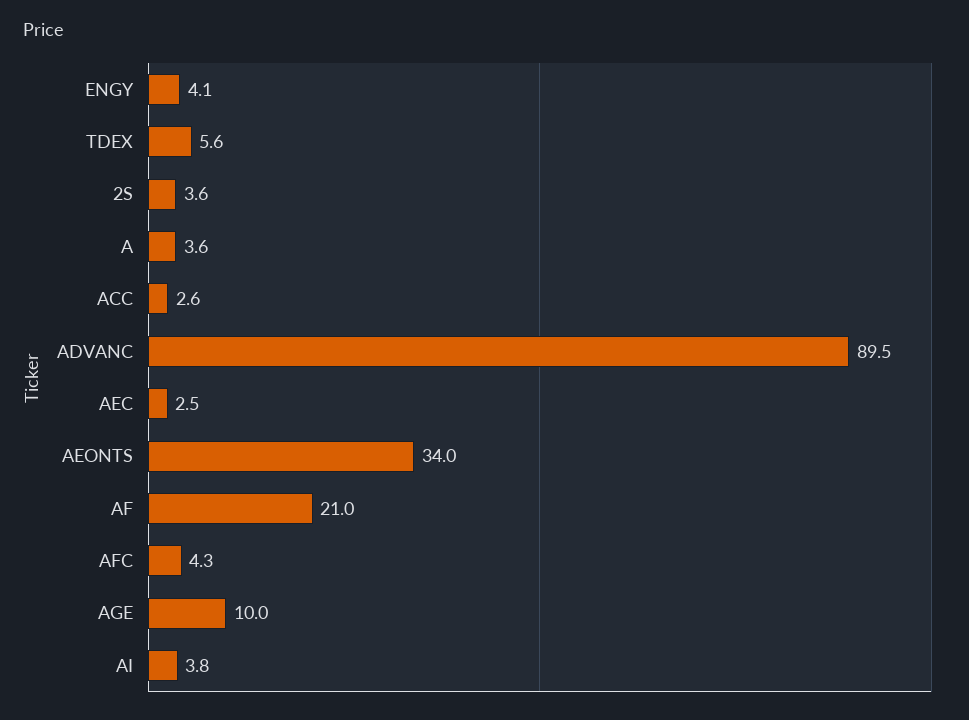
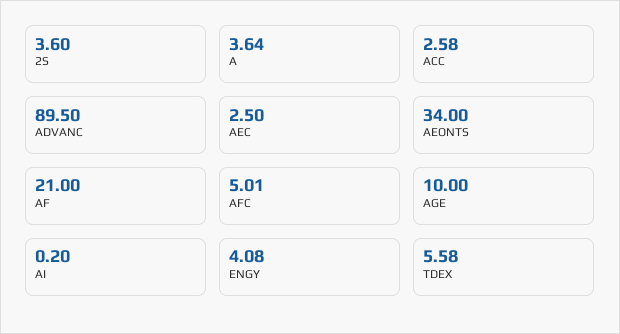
  {
    "ENGY": 4.08,
    "TDEX": 5.58,
    "2S": 3.6,
    "A": 3.64,
    "ACC": 2.58,
    "ADVANC": 89.5,
    "AEC": 2.5,
    "AEONTS": 34,
    "AF": 21,
-   "AFC": 4.3,
+   "AFC": 5.01,
    "AGE": 10,
-   "AI": 3.8
+   "AI": 0.2
  }

